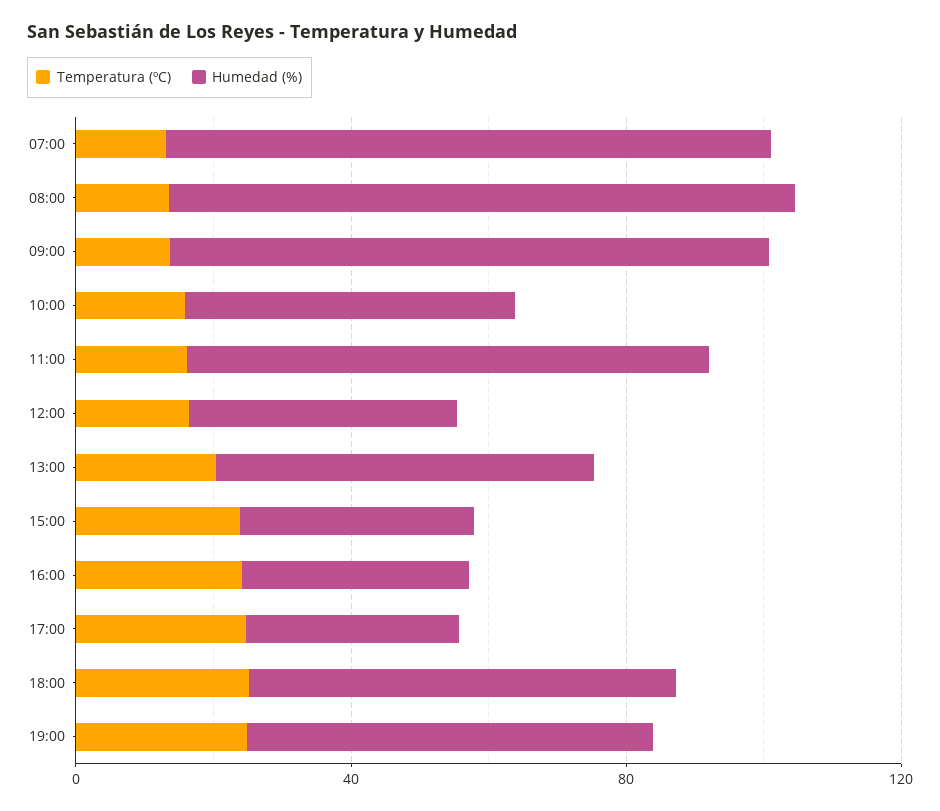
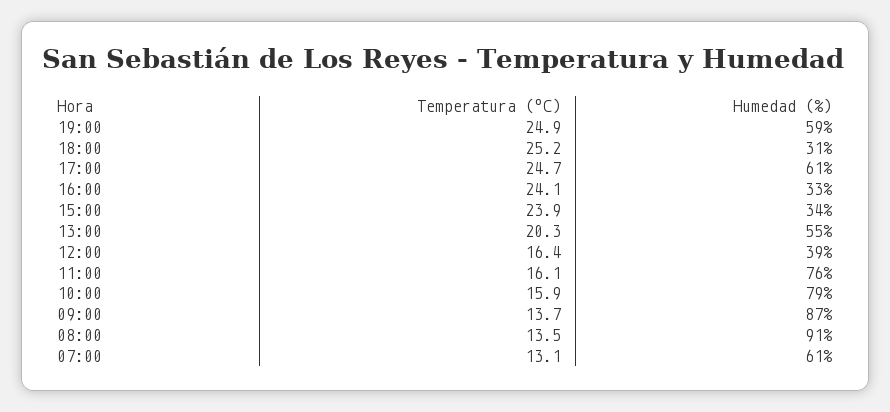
  {
    "Temperatura (ºC)": {
      "07:00": 13.1,
      "08:00": 13.5,
      "09:00": 13.7,
      "10:00": 15.9,
      "11:00": 16.1,
      "12:00": 16.4,
      "13:00": 20.3,
      "15:00": 23.9,
      "16:00": 24.1,
      "17:00": 24.7,
      "18:00": 25.2,
      "19:00": 24.9
    },
    "Humedad (%)": {
-     "07:00": 90,
+     "07:00": 61,
      "08:00": 91,
      "09:00": 87,
-     "10:00": 50,
+     "10:00": 79,
      "11:00": 76,
      "12:00": 39,
      "13:00": 55,
      "15:00": 34,
      "16:00": 33,
-     "17:00": 30,
+     "17:00": 61,
-     "18:00": 60,
+     "18:00": 31,
      "19:00": 59
    }
  }

